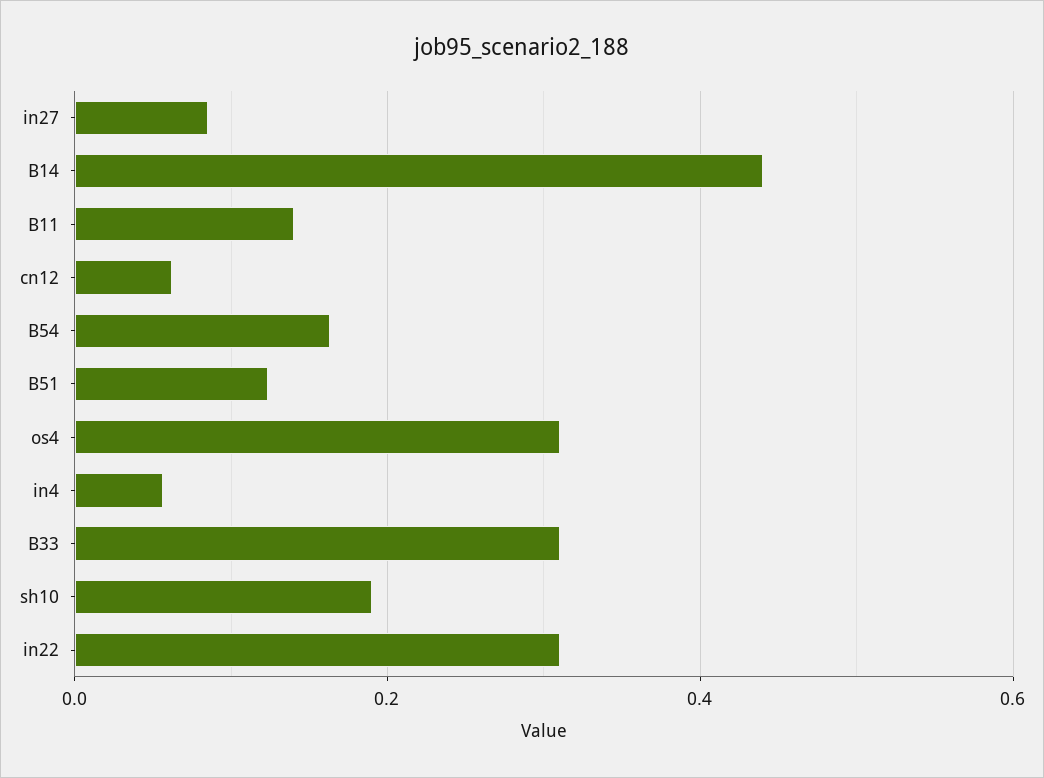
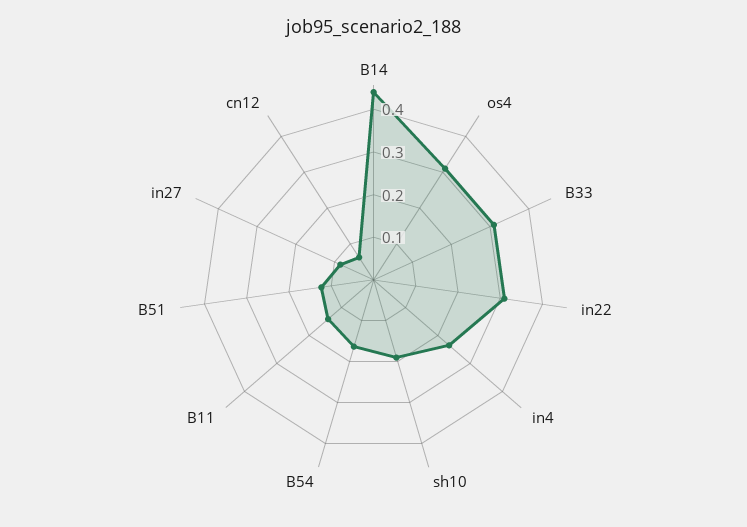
  {
    "in27": 0.08,
    "B14": 0.44,
    "B11": 0.14,
    "cn12": 0.06,
    "B54": 0.16,
    "B51": 0.12,
    "os4": 0.32,
-   "in4": 0.06,
+   "in4": 0.24,
    "B33": 0.32,
    "sh10": 0.2,
    "in22": 0.32
  }

